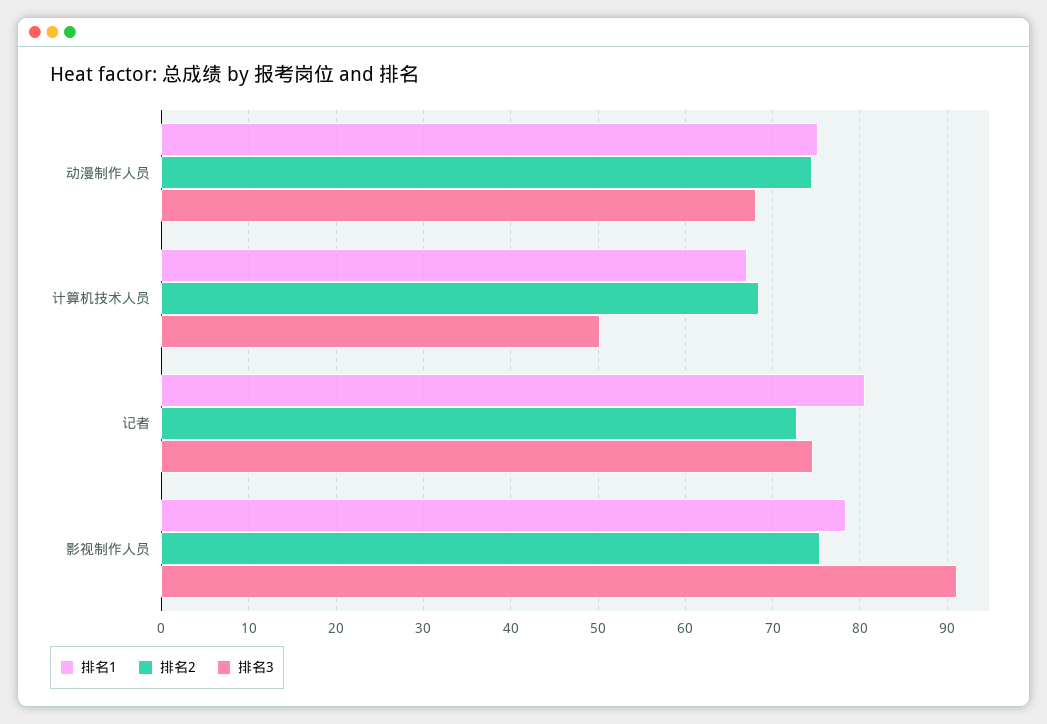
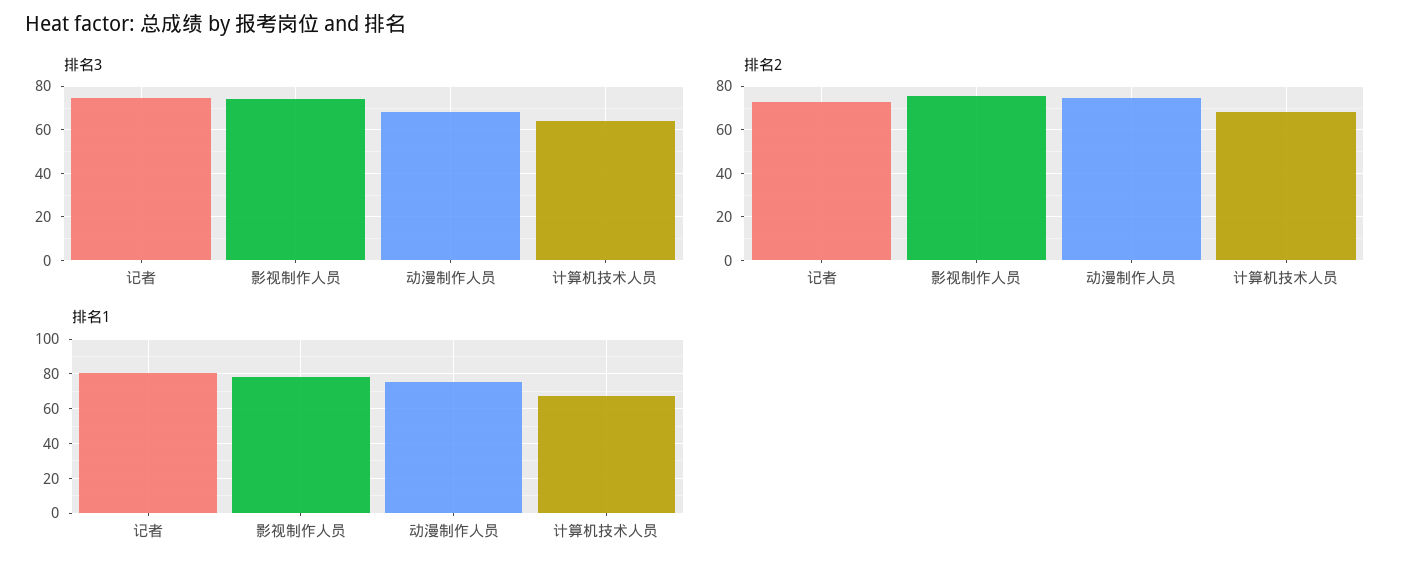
  {
    "排名1": {
      "动漫制作人员": 75,
      "计算机技术人员": 67,
      "记者": 81,
      "影视制作人员": 78
    },
    "排名2": {
      "动漫制作人员": 75,
      "计算机技术人员": 68,
      "记者": 73,
      "影视制作人员": 75
    },
    "排名3": {
      "动漫制作人员": 68,
-     "计算机技术人员": 50,
+     "计算机技术人员": 65,
      "记者": 75,
-     "影视制作人员": 91
+     "影视制作人员": 75
    }
  }

